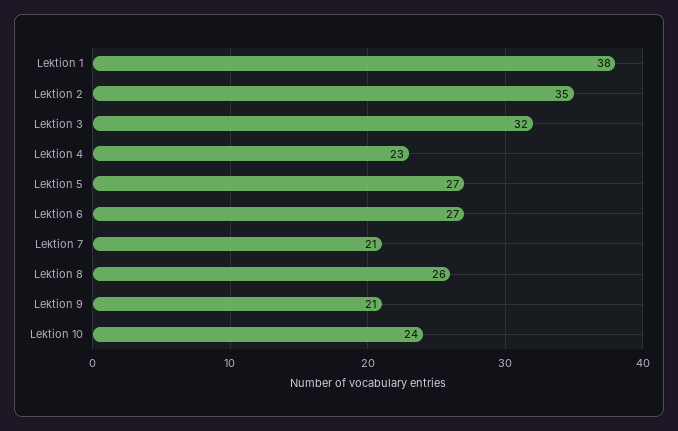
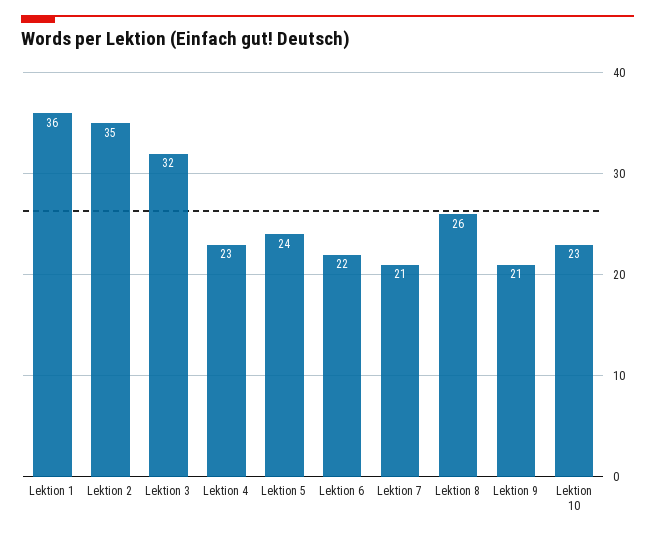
  {
-   "Lektion 1": 38,
+   "Lektion 1": 36,
    "Lektion 2": 35,
    "Lektion 3": 32,
    "Lektion 4": 23,
-   "Lektion 5": 27,
+   "Lektion 5": 24,
-   "Lektion 6": 27,
+   "Lektion 6": 22,
    "Lektion 7": 21,
    "Lektion 8": 26,
    "Lektion 9": 21,
-   "Lektion 10": 24
+   "Lektion 10": 23
  }

